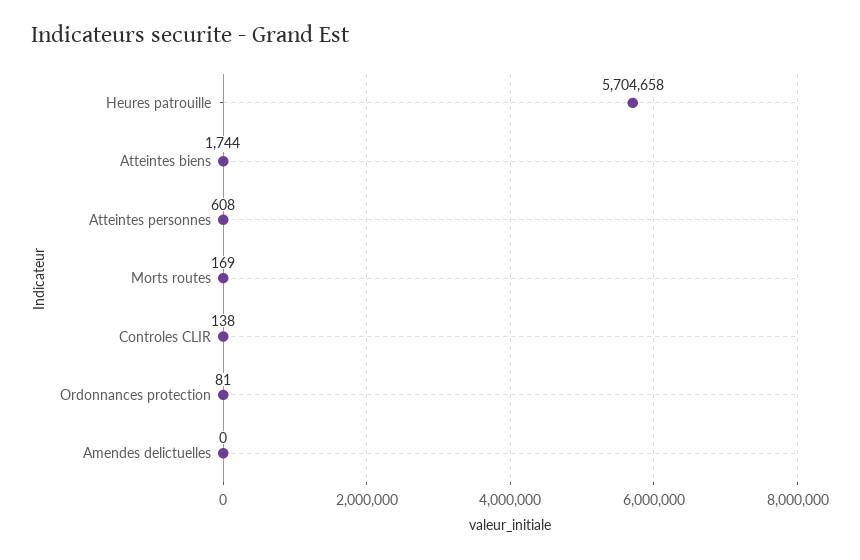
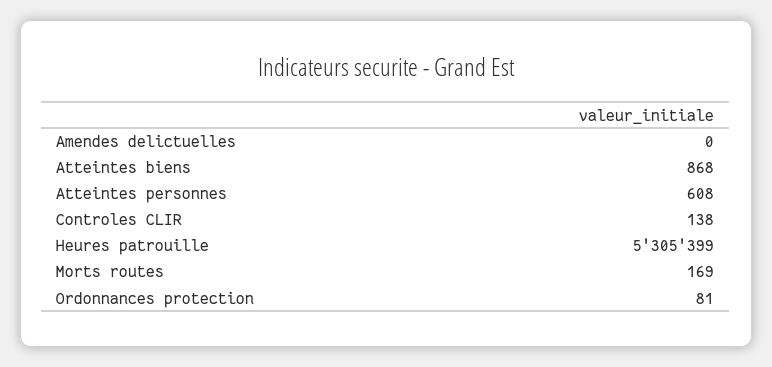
  {
-   "Heures patrouille": 5704658,
+   "Heures patrouille": 5305399,
-   "Atteintes biens": 1744,
+   "Atteintes biens": 868,
    "Atteintes personnes": 608,
    "Morts routes": 169,
    "Controles CLIR": 138,
    "Ordonnances protection": 81,
    "Amendes delictuelles": 0
  }

